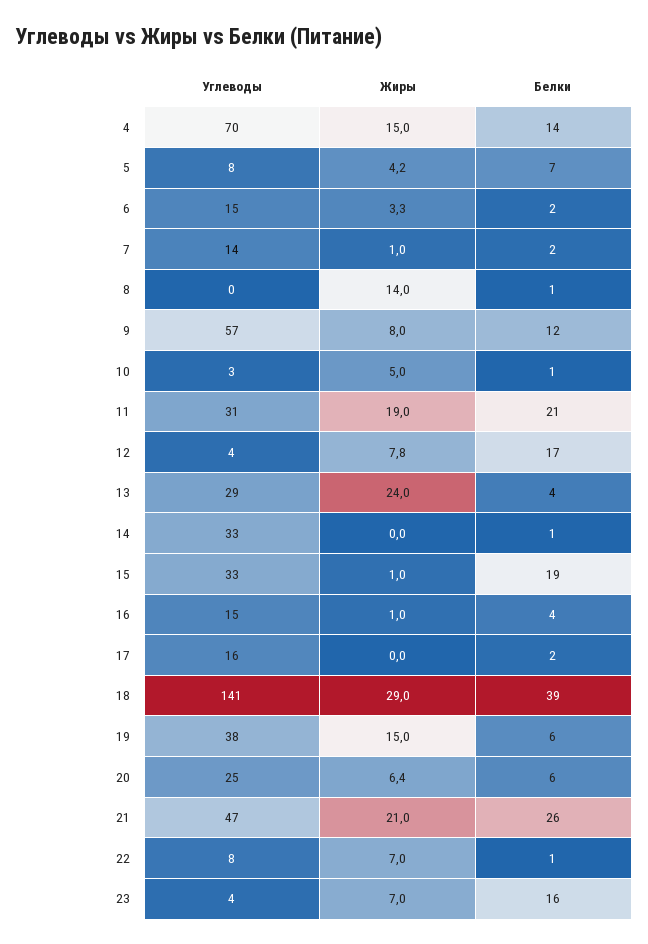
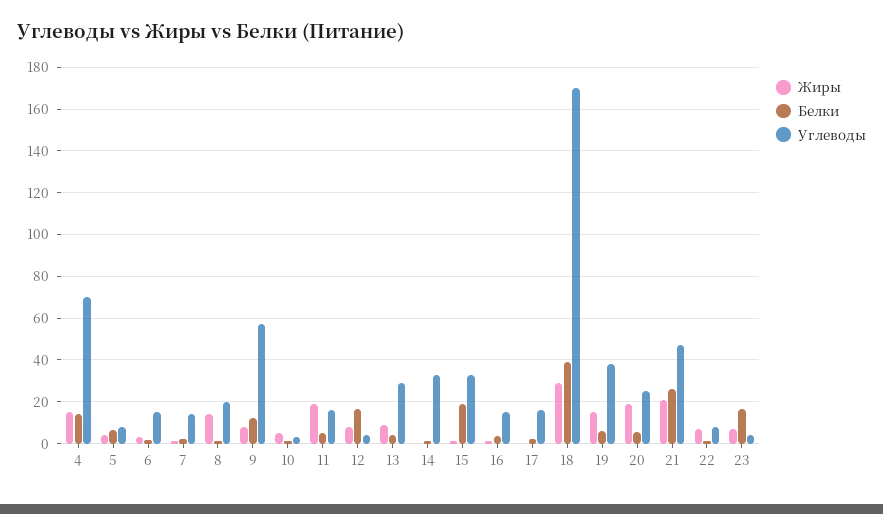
  {
    "Углеводы": {
      "4": 70,
      "5": 8,
      "6": 15,
      "7": 14,
-     "8": 0,
+     "8": 20,
      "9": 57,
      "10": 3,
-     "11": 31,
+     "11": 15,
      "12": 4,
      "13": 29,
      "14": 33,
      "15": 33,
      "16": 15,
      "17": 16,
-     "18": 141,
+     "18": 170,
      "19": 38,
      "20": 25,
      "21": 47,
      "22": 8,
      "23": 4
    },
    "Жиры": {
      "4": 15,
      "5": 4.2,
      "6": 3.3,
      "7": 1,
      "8": 14,
      "9": 8,
      "10": 5,
      "11": 19,
      "12": 7.8,
-     "13": 24,
+     "13": 10,
      "14": 0,
      "15": 1,
      "16": 1,
      "17": 0,
      "18": 29,
      "19": 15,
-     "20": 6.4,
+     "20": 20,
      "21": 21,
      "22": 7,
      "23": 7
    },
    "Белки": {
      "4": 14,
      "5": 7,
      "6": 2,
      "7": 2,
      "8": 1,
      "9": 12,
      "10": 1,
-     "11": 21,
+     "11": 5,
      "12": 17,
      "13": 4,
      "14": 1,
      "15": 19,
      "16": 4,
      "17": 2,
      "18": 39,
      "19": 6,
      "20": 6,
      "21": 26,
      "22": 1,
      "23": 16
    }
  }

